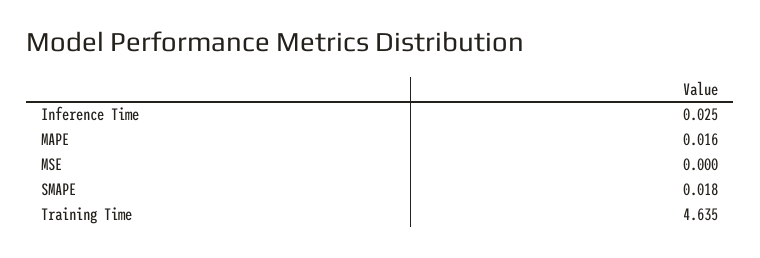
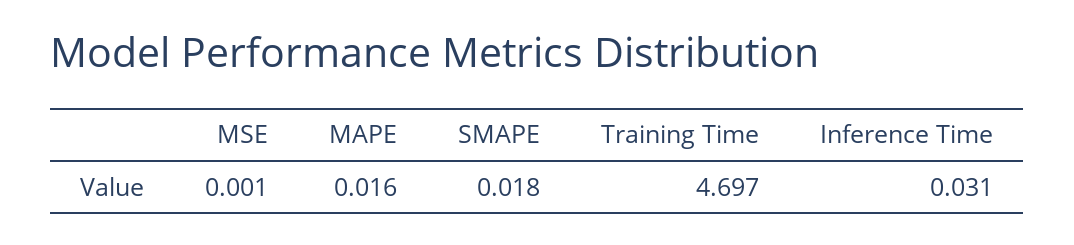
  {
-   "Inference Time": 0.025,
+   "Inference Time": 0.031,
    "MAPE": 0.016,
-   "MSE": 0,
+   "MSE": 0.001,
    "SMAPE": 0.018,
-   "Training Time": 4.635
+   "Training Time": 4.697
  }

